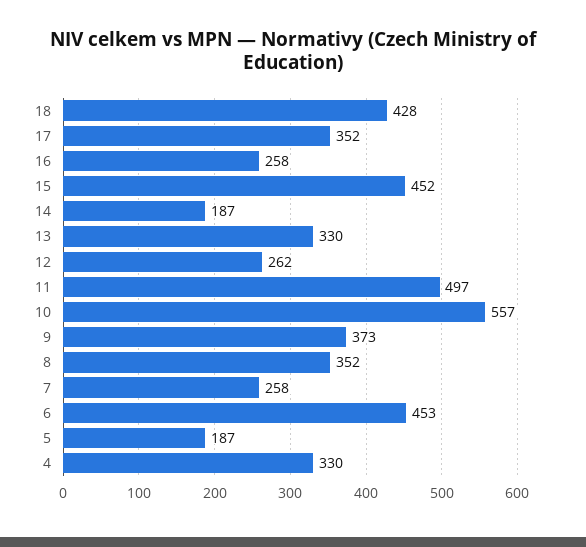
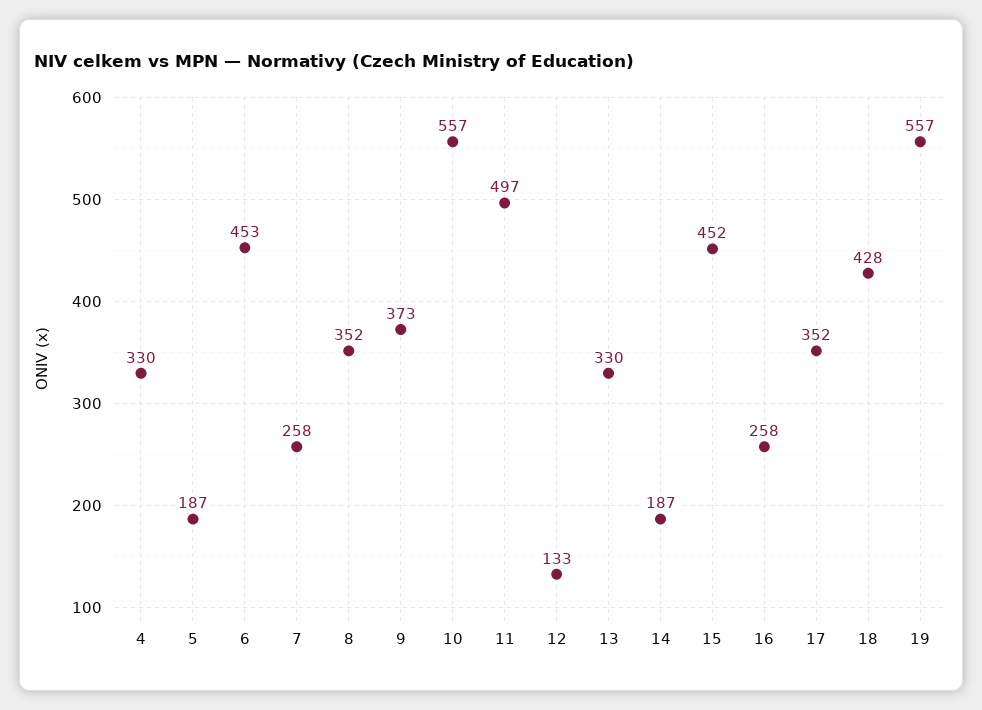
  {
    "18": 428,
    "17": 352,
    "16": 258,
    "15": 452,
    "14": 187,
    "13": 330,
-   "12": 262,
+   "12": 133,
    "11": 497,
    "10": 557,
    "9": 373,
    "8": 352,
    "7": 258,
    "6": 453,
    "5": 187,
-   "4": 330
+   "4": 330,
+   "19": 557
  }

